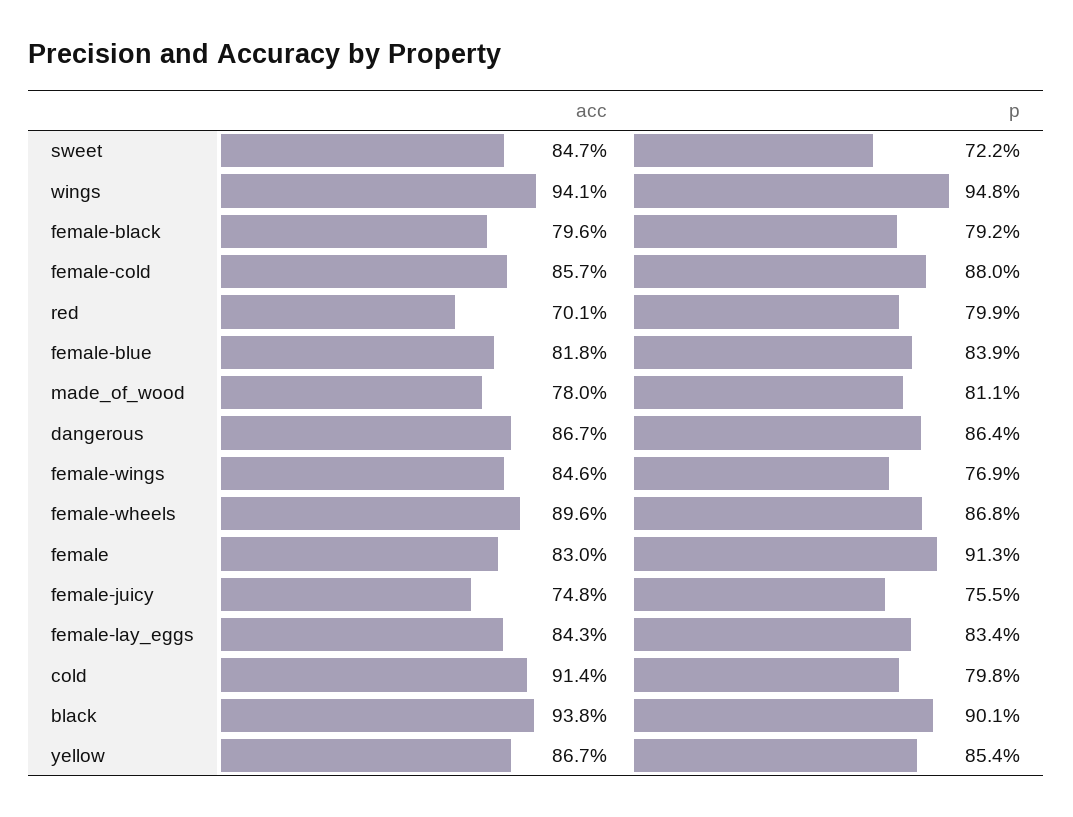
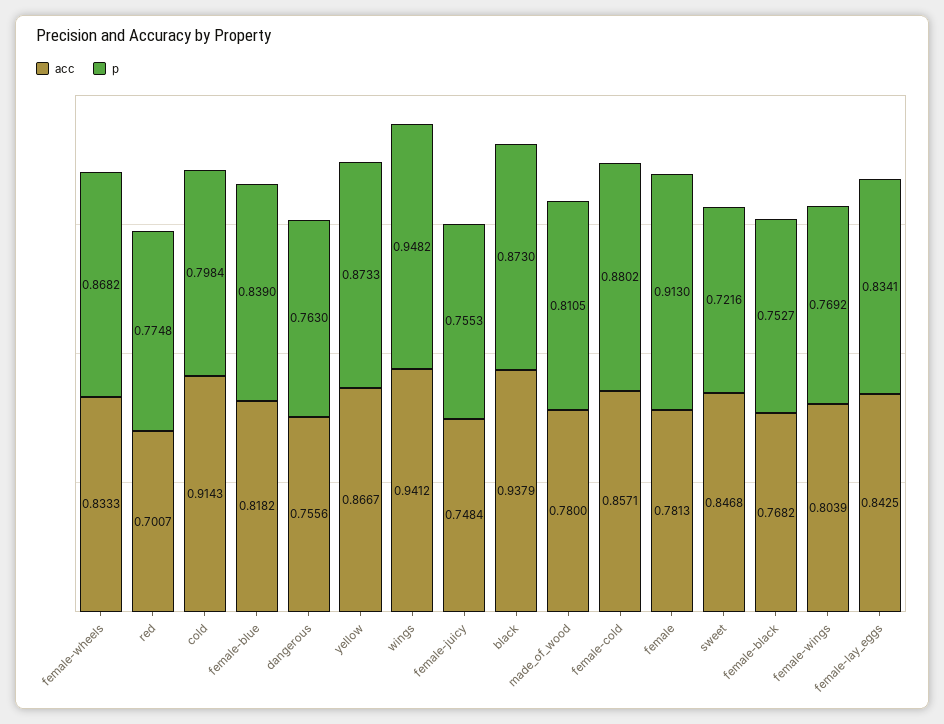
  {
    "acc": {
      "sweet": 0.8468,
      "wings": 0.9412,
-     "female-black": 0.796,
+     "female-black": 0.7682,
      "female-cold": 0.8571,
      "red": 0.7007,
      "female-blue": 0.8182,
      "made_of_wood": 0.78,
-     "dangerous": 0.867,
+     "dangerous": 0.7556,
-     "female-wings": 0.846,
+     "female-wings": 0.8039,
-     "female-wheels": 0.896,
+     "female-wheels": 0.8333,
-     "female": 0.83,
+     "female": 0.7813,
      "female-juicy": 0.7484,
      "female-lay_eggs": 0.8425,
      "cold": 0.9143,
      "black": 0.9379,
      "yellow": 0.8667
    },
    "p": {
      "sweet": 0.7216,
      "wings": 0.9482,
-     "female-black": 0.792,
+     "female-black": 0.7527,
      "female-cold": 0.8802,
-     "red": 0.799,
+     "red": 0.7748,
      "female-blue": 0.839,
      "made_of_wood": 0.8105,
-     "dangerous": 0.864,
+     "dangerous": 0.763,
      "female-wings": 0.7692,
      "female-wheels": 0.8682,
      "female": 0.913,
      "female-juicy": 0.7553,
      "female-lay_eggs": 0.8341,
      "cold": 0.7984,
-     "black": 0.901,
+     "black": 0.873,
-     "yellow": 0.854
+     "yellow": 0.8733
    }
  }

